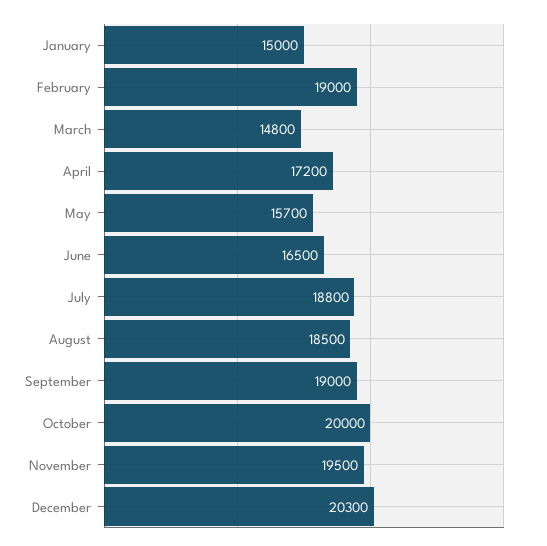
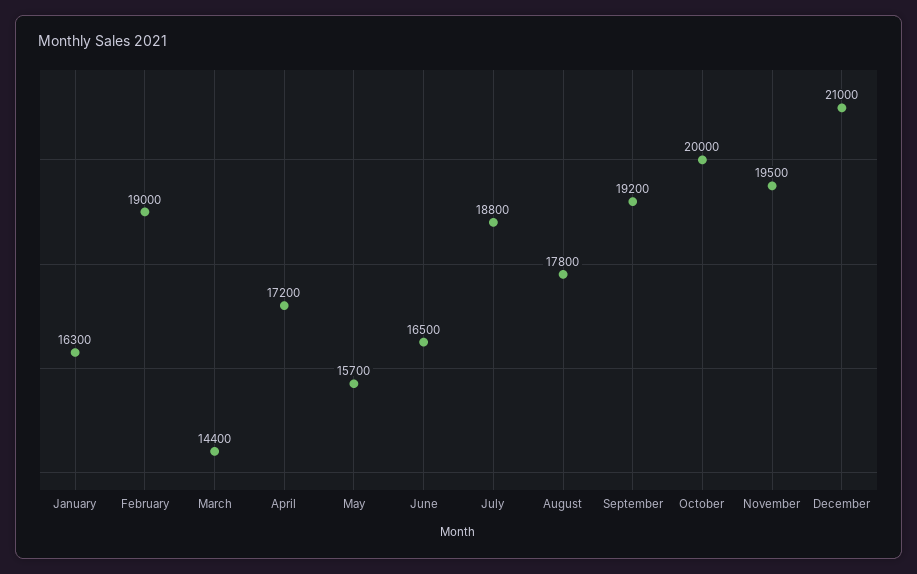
  {
-   "January": 15000,
+   "January": 16300,
    "February": 19000,
-   "March": 14800,
+   "March": 14400,
    "April": 17200,
    "May": 15700,
    "June": 16500,
    "July": 18800,
-   "August": 18500,
+   "August": 17800,
-   "September": 19000,
+   "September": 19200,
    "October": 20000,
    "November": 19500,
-   "December": 20300
+   "December": 21000
  }

